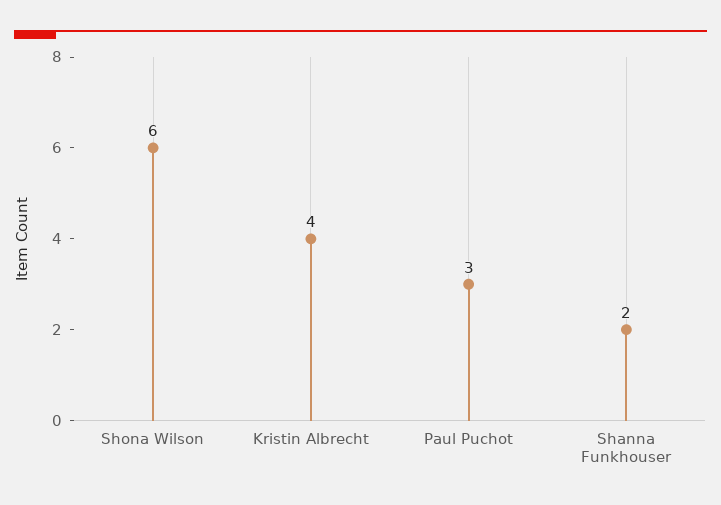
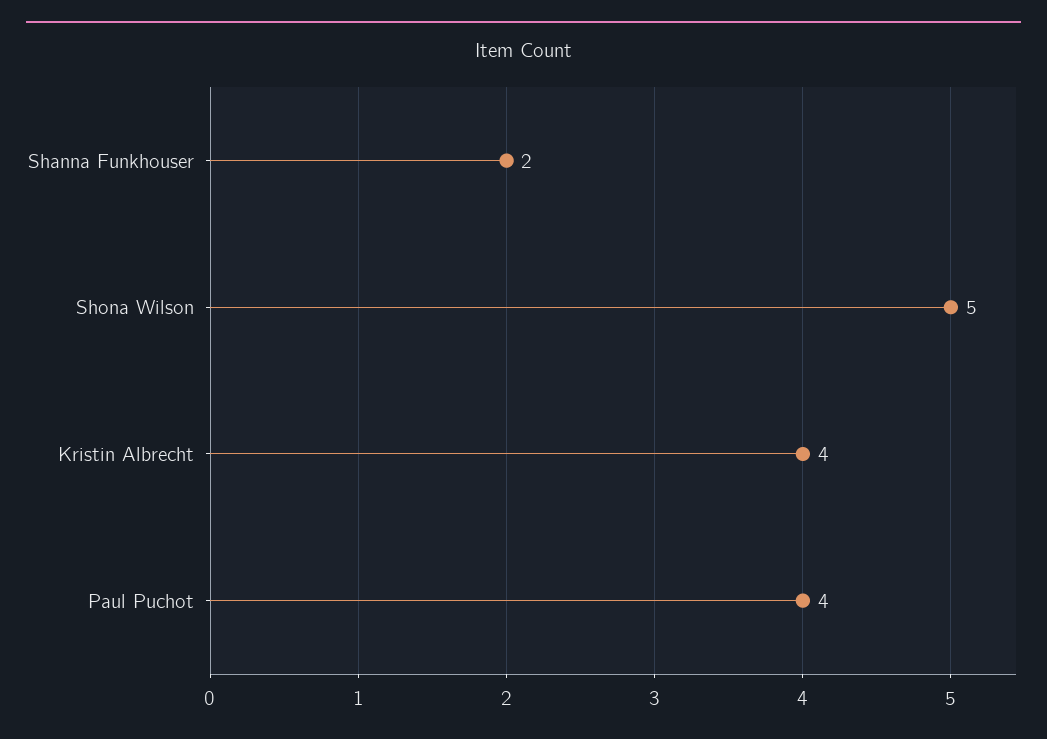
  {
-   "Shona Wilson": 6,
+   "Shona Wilson": 5,
    "Kristin Albrecht": 4,
-   "Paul Puchot": 3,
+   "Paul Puchot": 4,
    "Shanna Funkhouser": 2
  }

